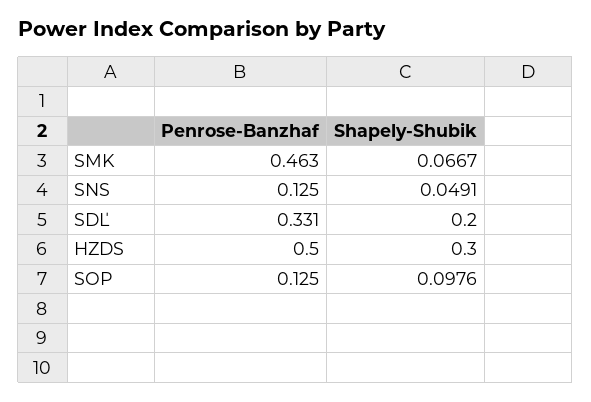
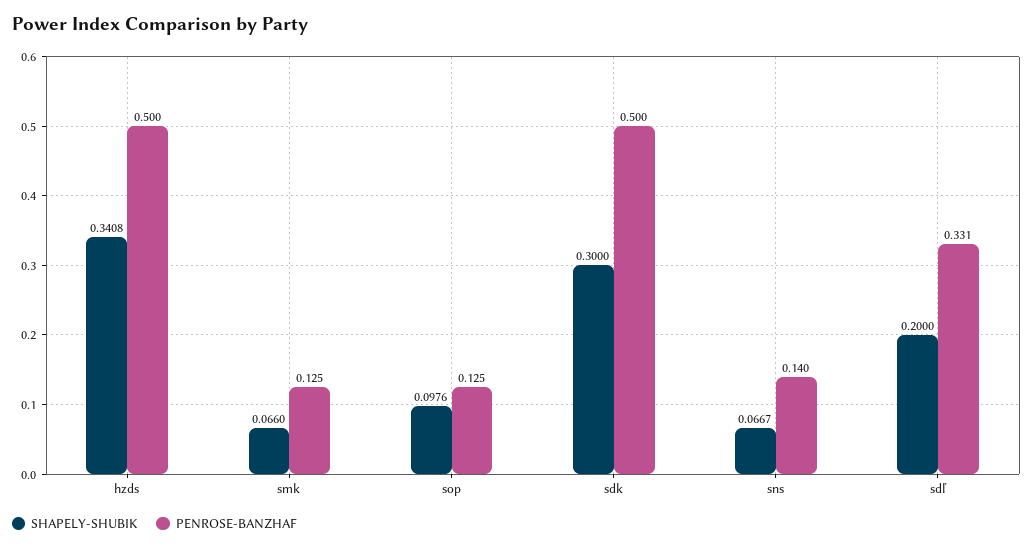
  {
    "Penrose-Banzhaf": {
-     "SMK": 0.463,
+     "SMK": 0.125,
-     "SNS": 0.125,
+     "SNS": 0.14,
      "SDĽ": 0.331,
      "HZDS": 0.5,
-     "SOP": 0.125
+     "SOP": 0.125,
+     "sdk": 0.5
    },
    "Shapely-Shubik": {
-     "SMK": 0.0667,
+     "SMK": 0.066,
-     "SNS": 0.0491,
+     "SNS": 0.0667,
      "SDĽ": 0.2,
-     "HZDS": 0.3,
+     "HZDS": 0.3408,
-     "SOP": 0.0976
+     "SOP": 0.0976,
+     "sdk": 0.3
    }
  }

